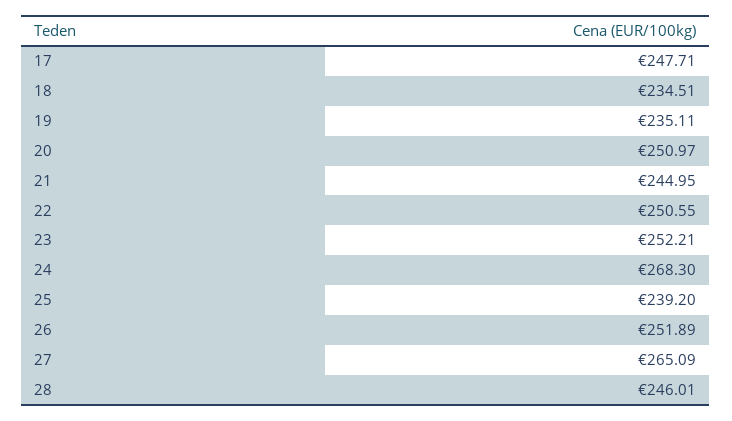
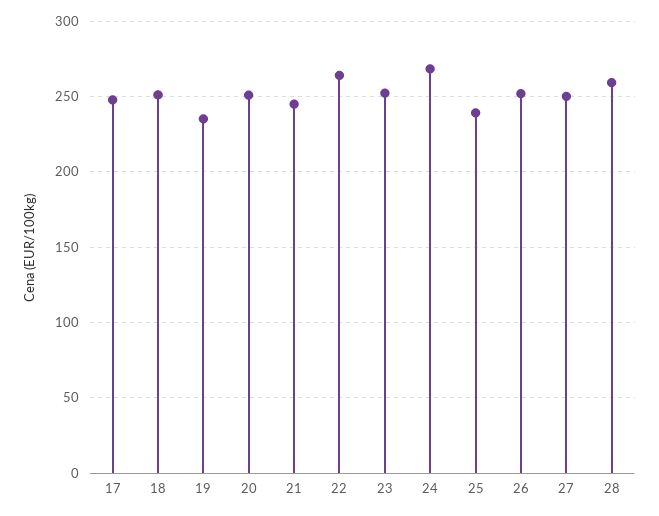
  {
    "17": 247.71,
-   "18": 234.51,
+   "18": 250,
    "19": 235.11,
    "20": 250.97,
    "21": 244.95,
-   "22": 250.55,
+   "22": 265,
    "23": 252.21,
    "24": 268.3,
    "25": 239.2,
    "26": 251.89,
-   "27": 265.09,
+   "27": 250,
-   "28": 246.01
+   "28": 260
  }

